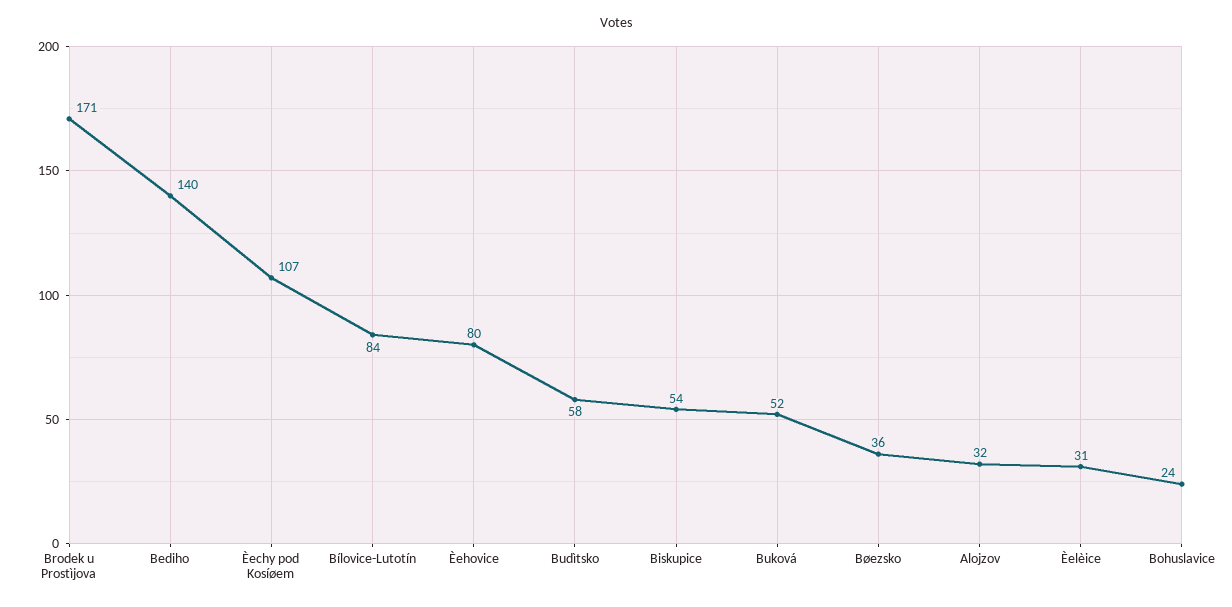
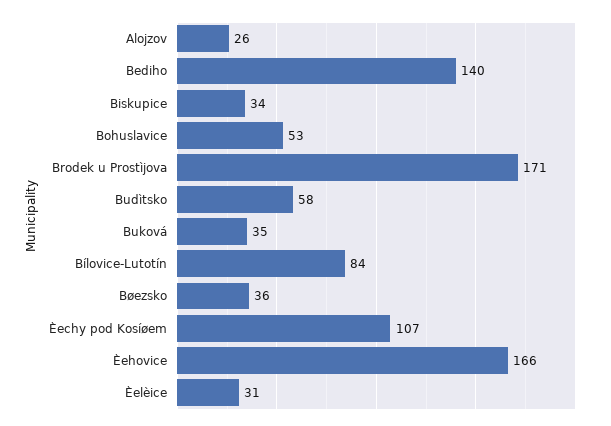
  {
    "Brodek u Prostìjova": 171,
    "Bediho": 140,
    "Èechy pod Kosíøem": 107,
    "Bílovice-Lutotín": 84,
-   "Èehovice": 80,
+   "Èehovice": 166,
    "Budìtsko": 58,
-   "Biskupice": 54,
+   "Biskupice": 34,
-   "Buková": 52,
+   "Buková": 35,
    "Bøezsko": 36,
-   "Alojzov": 32,
+   "Alojzov": 26,
    "Èelèice": 31,
-   "Bohuslavice": 24
+   "Bohuslavice": 53
  }

